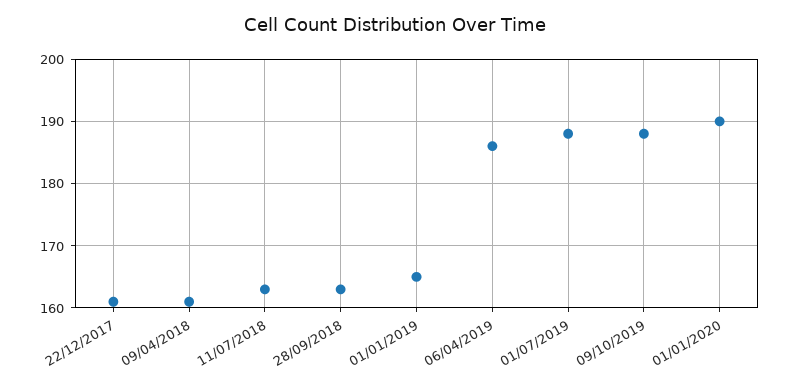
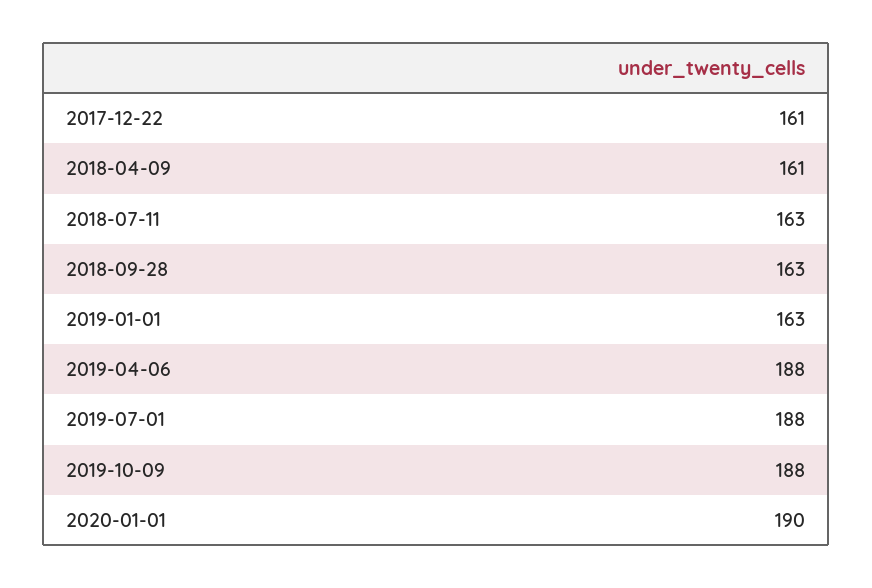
  {
    "22/12/2017": 161,
    "09/04/2018": 161,
    "11/07/2018": 163,
    "28/09/2018": 163,
-   "01/01/2019": 165,
+   "01/01/2019": 163,
-   "06/04/2019": 186,
+   "06/04/2019": 188,
    "01/07/2019": 188,
    "09/10/2019": 188,
    "01/01/2020": 190
  }

